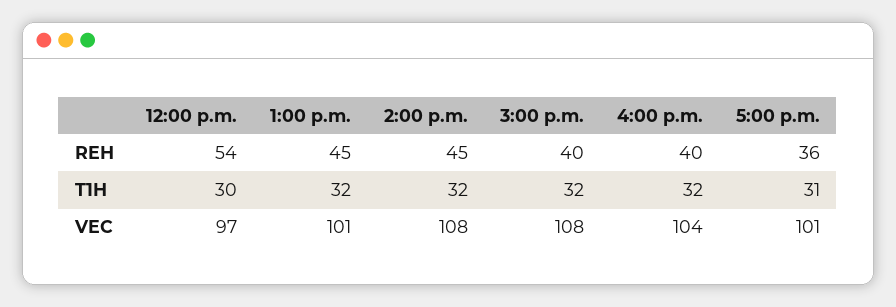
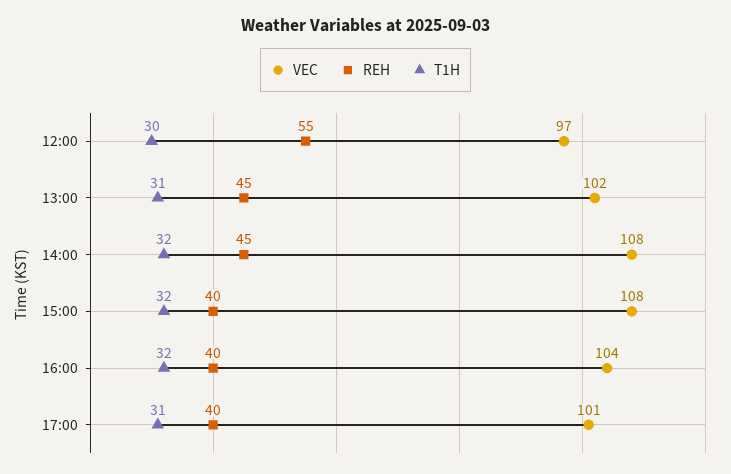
  {
    "REH": {
-     "12:00 p.m.": 54,
+     "12:00 p.m.": 55,
      "1:00 p.m.": 45,
      "2:00 p.m.": 45,
      "3:00 p.m.": 40,
      "4:00 p.m.": 40,
-     "5:00 p.m.": 36
+     "5:00 p.m.": 40
    },
    "T1H": {
      "12:00 p.m.": 30,
-     "1:00 p.m.": 32,
+     "1:00 p.m.": 31,
      "2:00 p.m.": 32,
      "3:00 p.m.": 32,
      "4:00 p.m.": 32,
      "5:00 p.m.": 31
    },
    "VEC": {
      "12:00 p.m.": 97,
-     "1:00 p.m.": 101,
+     "1:00 p.m.": 102,
      "2:00 p.m.": 108,
      "3:00 p.m.": 108,
      "4:00 p.m.": 104,
      "5:00 p.m.": 101
    }
  }

